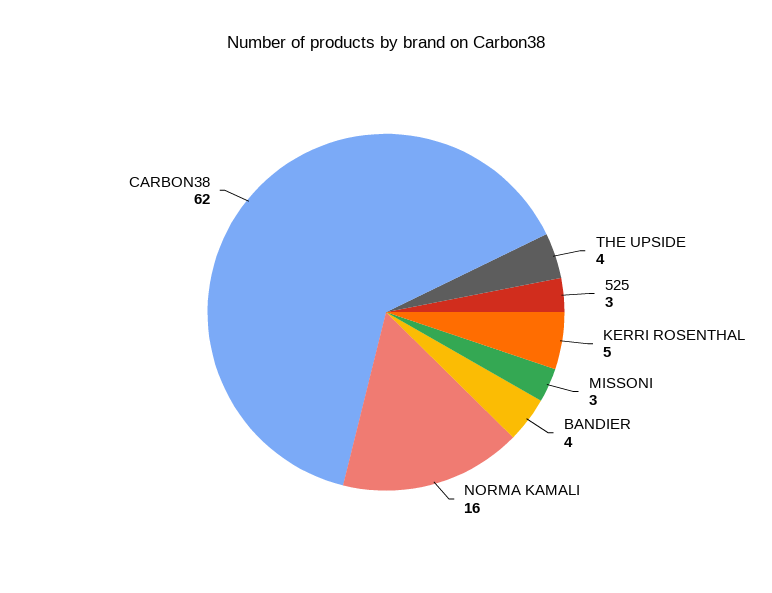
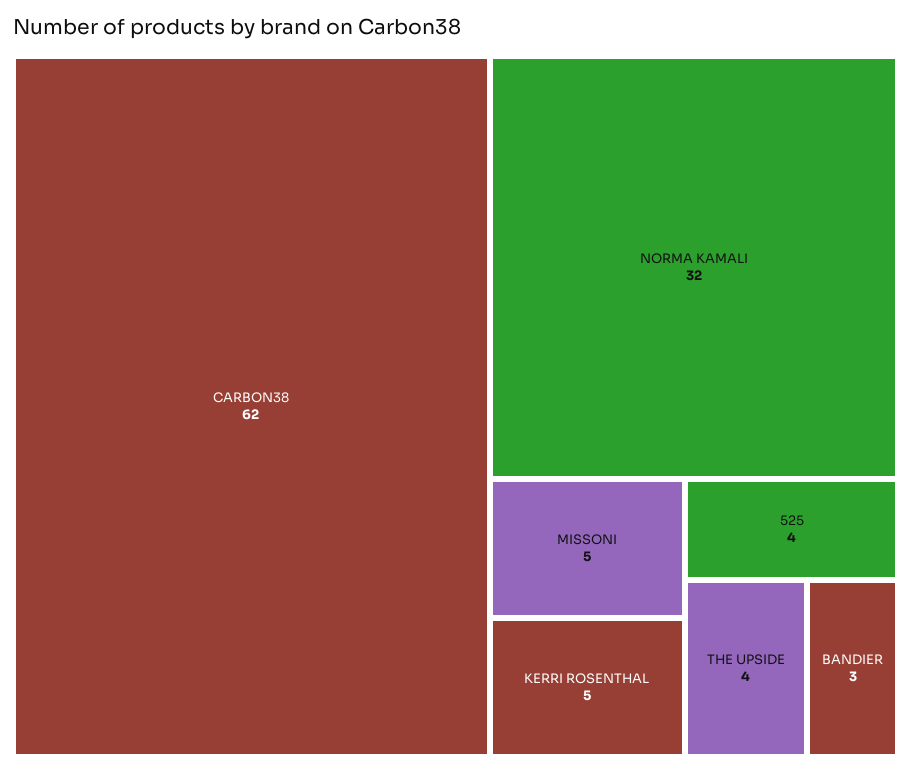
  {
    "THE UPSIDE": 4,
-   "525": 3,
+   "525": 4,
    "KERRI ROSENTHAL": 5,
-   "MISSONI": 3,
+   "MISSONI": 5,
-   "BANDIER": 4,
+   "BANDIER": 3,
-   "NORMA KAMALI": 16,
+   "NORMA KAMALI": 32,
    "CARBON38": 62
  }

